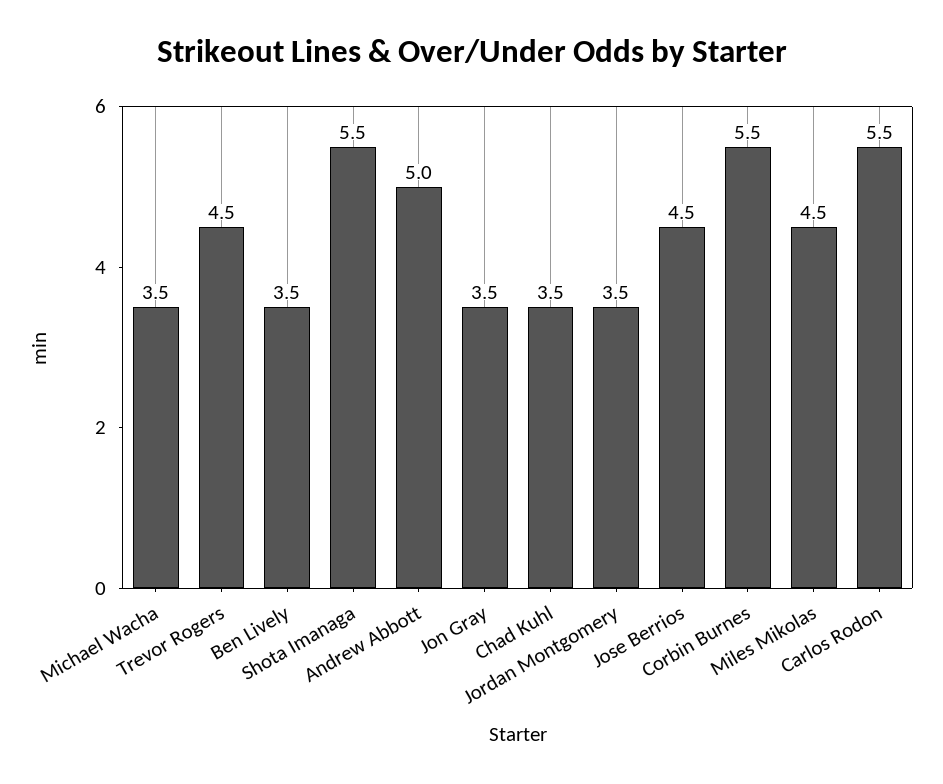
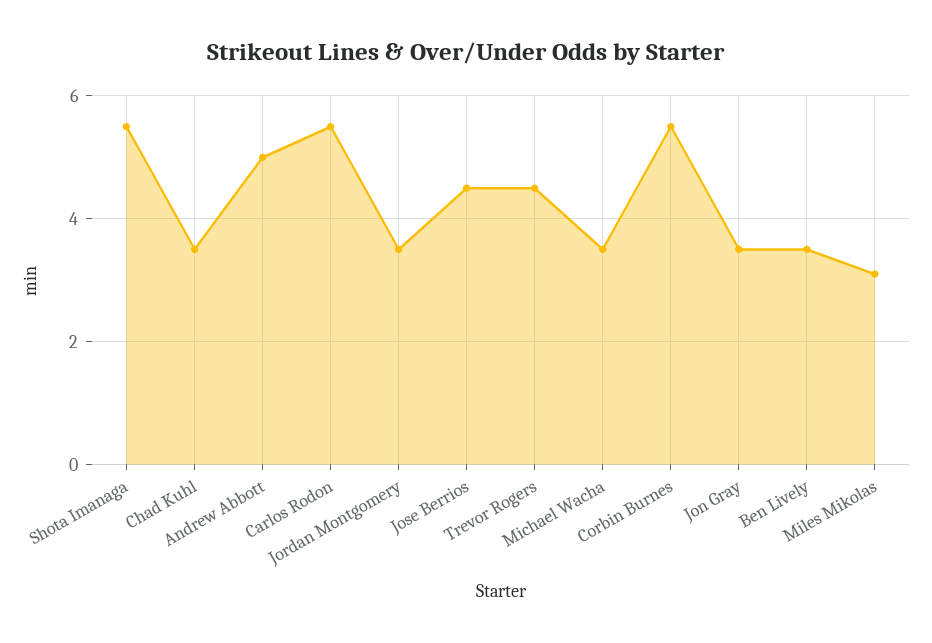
  {
    "Michael Wacha": 3.5,
    "Trevor Rogers": 4.5,
    "Ben Lively": 3.5,
    "Shota Imanaga": 5.5,
    "Andrew Abbott": 5,
    "Jon Gray": 3.5,
    "Chad Kuhl": 3.5,
    "Jordan Montgomery": 3.5,
    "Jose Berrios": 4.5,
    "Corbin Burnes": 5.5,
-   "Miles Mikolas": 4.5,
+   "Miles Mikolas": 3,
    "Carlos Rodon": 5.5
  }

